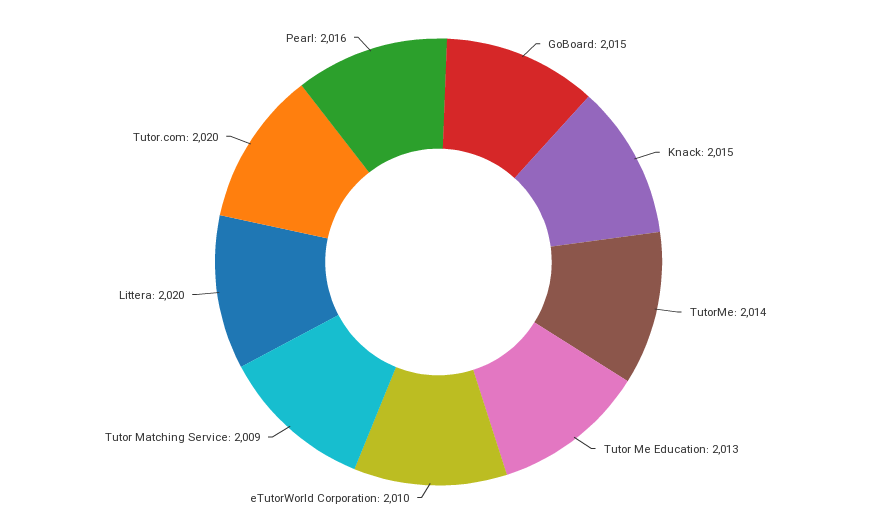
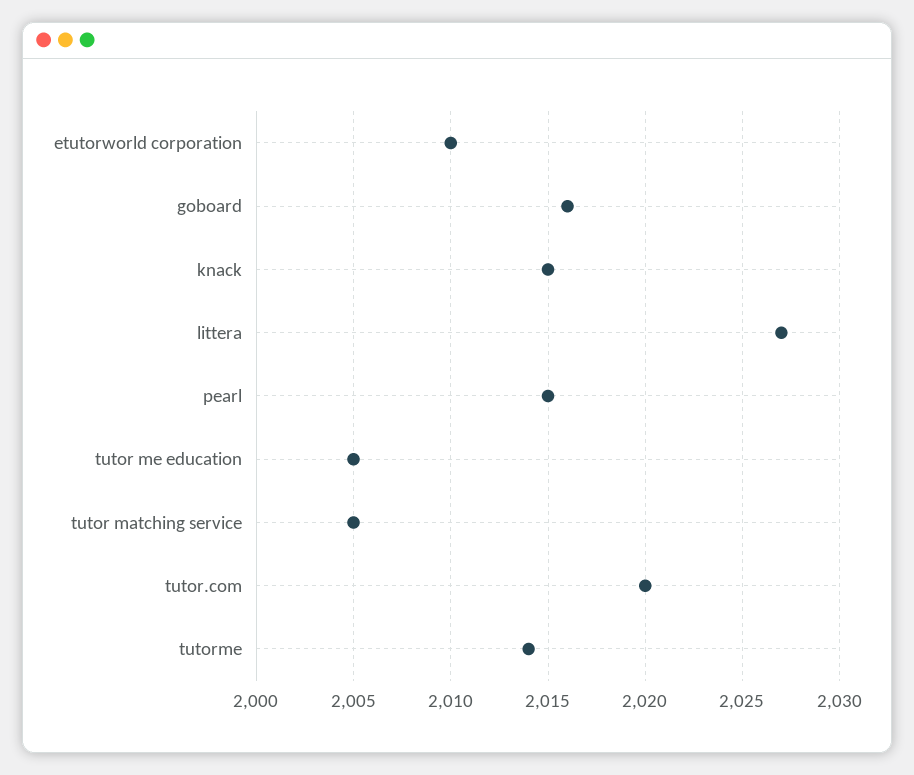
  {
-   "GoBoard": 2015,
+   "GoBoard": 2016,
    "Knack": 2015,
    "TutorMe": 2014,
-   "Tutor Me Education": 2013,
+   "Tutor Me Education": 2005,
    "eTutorWorld Corporation": 2010,
-   "Tutor Matching Service": 2009,
+   "Tutor Matching Service": 2005,
-   "Littera": 2020,
+   "Littera": 2027,
    "Tutor.com": 2020,
-   "Pearl": 2016
+   "Pearl": 2015
  }

